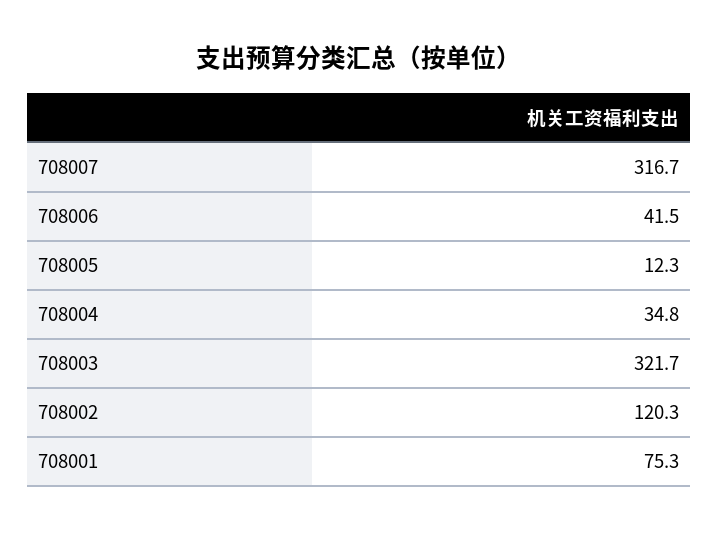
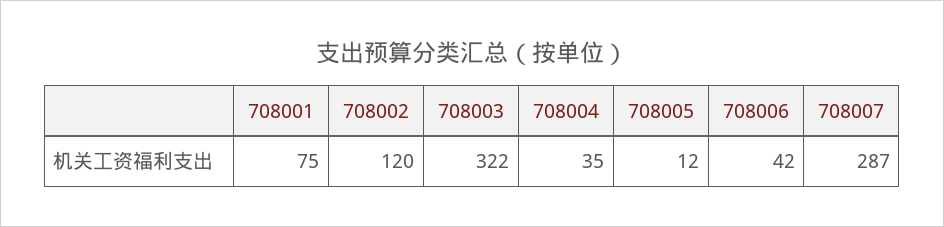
  {
-   "708007": 316.7,
+   "708007": 287,
    "708006": 41.5,
    "708005": 12.3,
    "708004": 34.8,
    "708003": 321.7,
    "708002": 120.3,
    "708001": 75.3
  }

